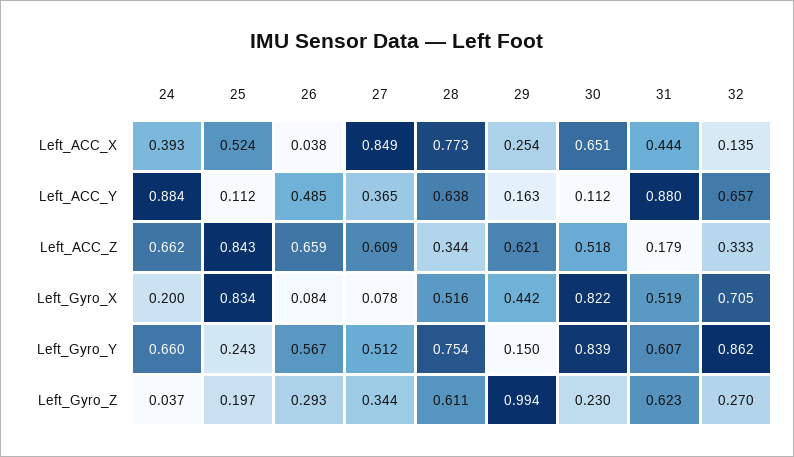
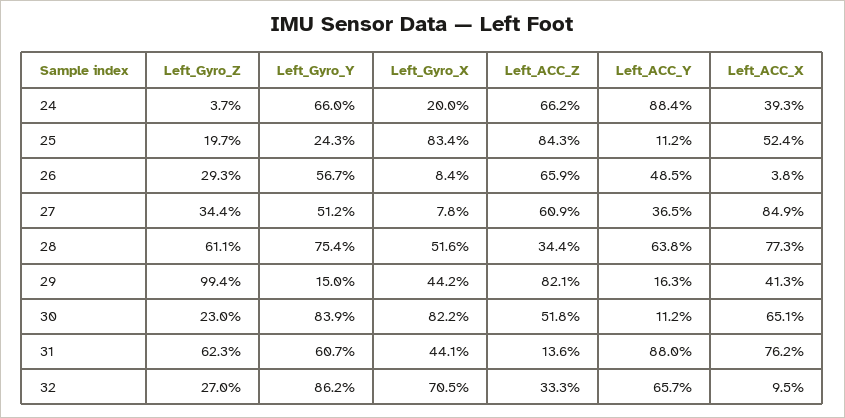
  {
    "24": {
      "Left_ACC_X": 0.393,
      "Left_ACC_Y": 0.884,
      "Left_ACC_Z": 0.662,
      "Left_Gyro_X": 0.2,
      "Left_Gyro_Y": 0.66,
      "Left_Gyro_Z": 0.037
    },
    "25": {
      "Left_ACC_X": 0.524,
      "Left_ACC_Y": 0.112,
      "Left_ACC_Z": 0.843,
      "Left_Gyro_X": 0.834,
      "Left_Gyro_Y": 0.243,
      "Left_Gyro_Z": 0.197
    },
    "26": {
      "Left_ACC_X": 0.038,
      "Left_ACC_Y": 0.485,
      "Left_ACC_Z": 0.659,
      "Left_Gyro_X": 0.084,
      "Left_Gyro_Y": 0.567,
      "Left_Gyro_Z": 0.293
    },
    "27": {
      "Left_ACC_X": 0.849,
      "Left_ACC_Y": 0.365,
      "Left_ACC_Z": 0.609,
      "Left_Gyro_X": 0.078,
      "Left_Gyro_Y": 0.512,
      "Left_Gyro_Z": 0.344
    },
    "28": {
      "Left_ACC_X": 0.773,
      "Left_ACC_Y": 0.638,
      "Left_ACC_Z": 0.344,
      "Left_Gyro_X": 0.516,
      "Left_Gyro_Y": 0.754,
      "Left_Gyro_Z": 0.611
    },
    "29": {
-     "Left_ACC_X": 0.254,
+     "Left_ACC_X": 0.413,
      "Left_ACC_Y": 0.163,
-     "Left_ACC_Z": 0.621,
+     "Left_ACC_Z": 0.821,
      "Left_Gyro_X": 0.442,
      "Left_Gyro_Y": 0.15,
      "Left_Gyro_Z": 0.994
    },
    "30": {
      "Left_ACC_X": 0.651,
      "Left_ACC_Y": 0.112,
      "Left_ACC_Z": 0.518,
      "Left_Gyro_X": 0.822,
      "Left_Gyro_Y": 0.839,
      "Left_Gyro_Z": 0.23
    },
    "31": {
-     "Left_ACC_X": 0.444,
+     "Left_ACC_X": 0.762,
      "Left_ACC_Y": 0.88,
-     "Left_ACC_Z": 0.179,
+     "Left_ACC_Z": 0.136,
-     "Left_Gyro_X": 0.519,
+     "Left_Gyro_X": 0.441,
      "Left_Gyro_Y": 0.607,
      "Left_Gyro_Z": 0.623
    },
    "32": {
-     "Left_ACC_X": 0.135,
+     "Left_ACC_X": 0.095,
      "Left_ACC_Y": 0.657,
      "Left_ACC_Z": 0.333,
      "Left_Gyro_X": 0.705,
      "Left_Gyro_Y": 0.862,
      "Left_Gyro_Z": 0.27
    }
  }

